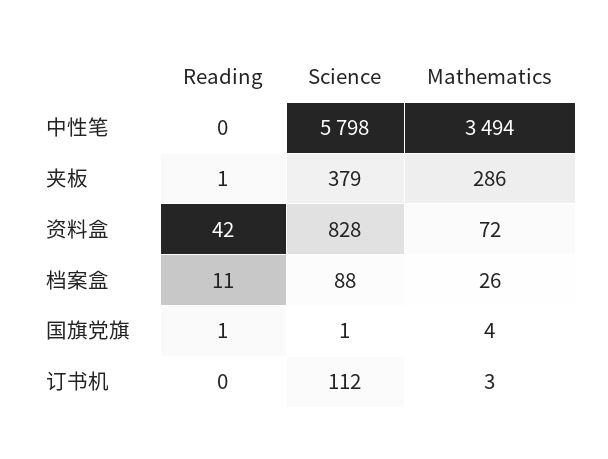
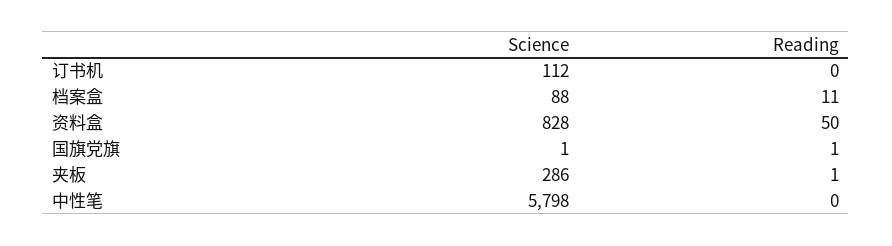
  {
    "Reading": {
      "中性笔": 0,
      "夹板": 1,
-     "资料盒": 42,
+     "资料盒": 50,
      "档案盒": 11,
      "国旗党旗": 1,
      "订书机": 0
    },
    "Science": {
      "中性笔": 5798,
-     "夹板": 379,
+     "夹板": 286,
      "资料盒": 828,
      "档案盒": 88,
      "国旗党旗": 1,
      "订书机": 112
-   },
+   }
-   "Mathematics": {
-     "中性笔": 3494,
-     "夹板": 286,
-     "资料盒": 72,
-     "档案盒": 26,
-     "国旗党旗": 4,
-     "订书机": 3
-   }
  }

